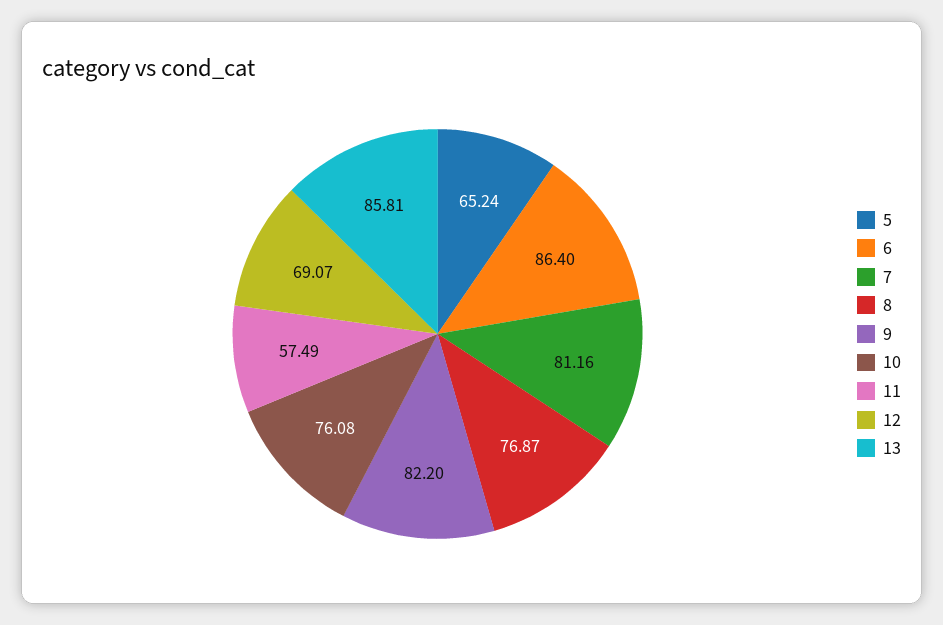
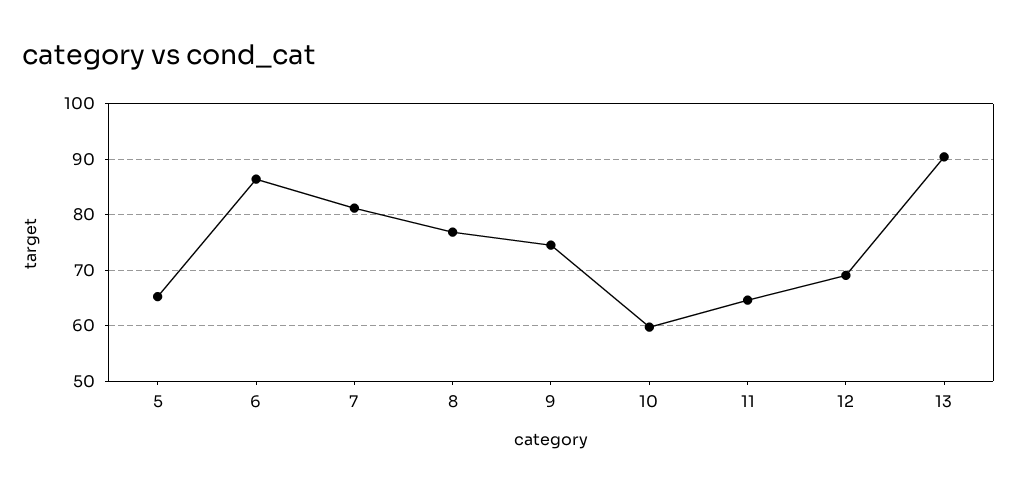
  {
    "5": 65.24,
    "6": 86.4,
    "7": 81.16,
    "8": 76.87,
-   "9": 82.2,
+   "9": 74,
-   "10": 76.08,
+   "10": 60,
-   "11": 57.49,
+   "11": 64,
    "12": 69.07,
-   "13": 85.81
+   "13": 90
  }

